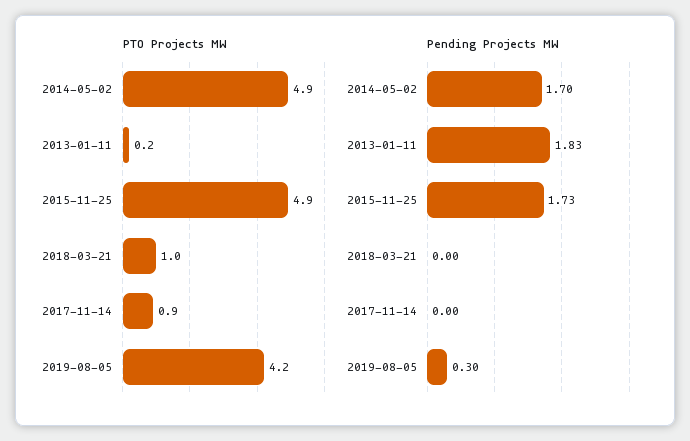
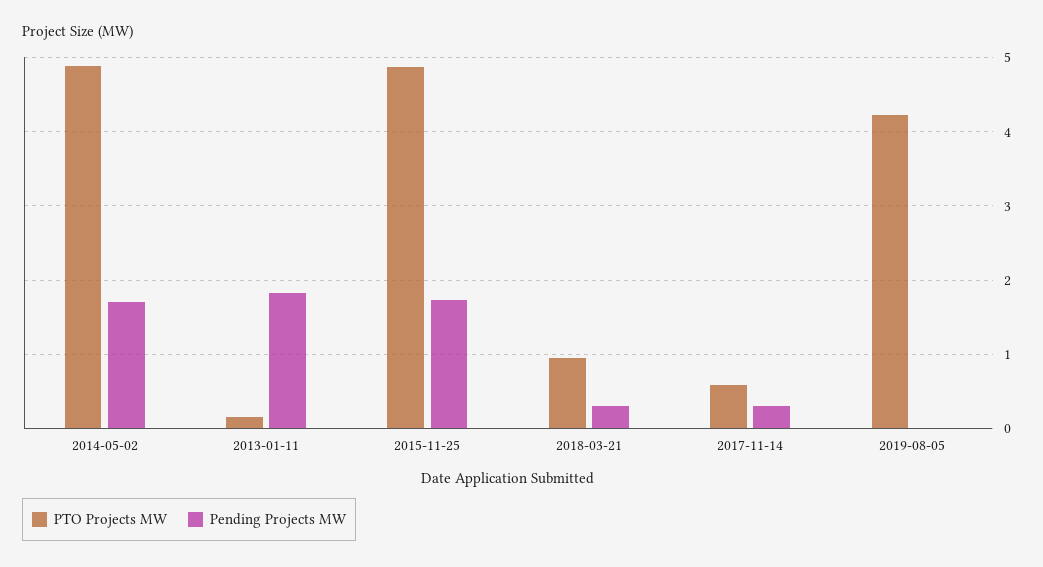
  {
    "PTO Projects MW": {
      "2014-05-02": 4.9,
      "2013-01-11": 0.2,
      "2015-11-25": 4.9,
      "2018-03-21": 1,
-     "2017-11-14": 0.9,
+     "2017-11-14": 0.6,
      "2019-08-05": 4.2
    },
    "Pending Projects MW": {
      "2014-05-02": 1.7,
      "2013-01-11": 1.83,
      "2015-11-25": 1.73,
-     "2018-03-21": 0,
+     "2018-03-21": 0.3,
-     "2017-11-14": 0,
+     "2017-11-14": 0.3,
-     "2019-08-05": 0.3
+     "2019-08-05": 0
    }
  }

